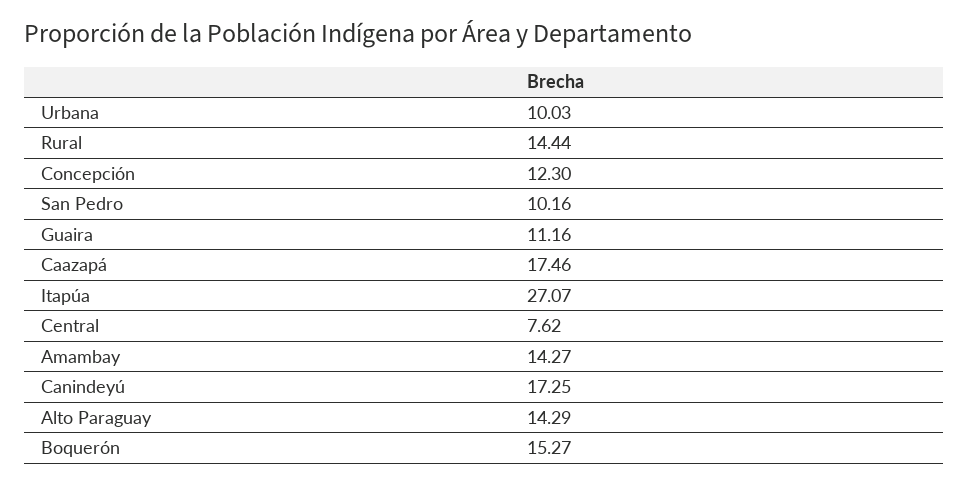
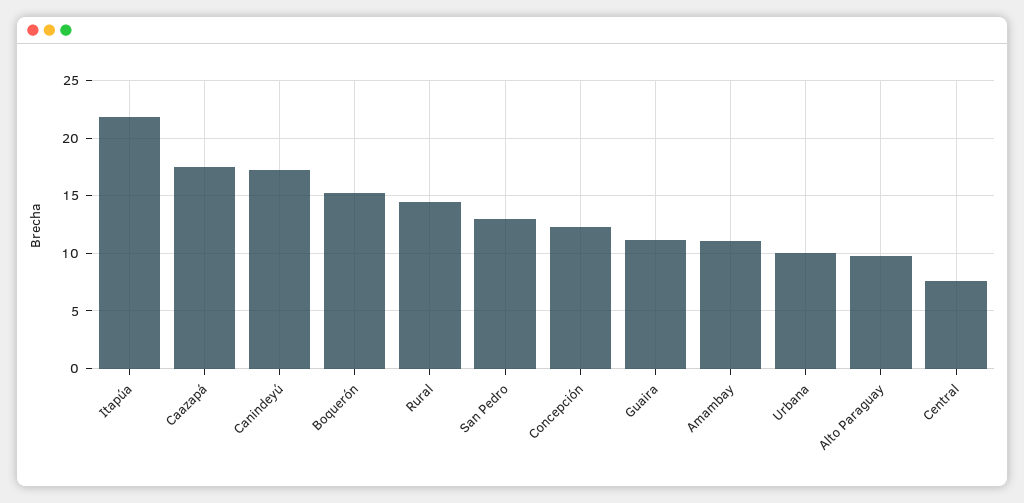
  {
    "Urbana": 10.03,
    "Rural": 14.44,
    "Concepción": 12.3,
-   "San Pedro": 10.16,
+   "San Pedro": 13,
    "Guaira": 11.16,
    "Caazapá": 17.46,
-   "Itapúa": 27.07,
+   "Itapúa": 22,
    "Central": 7.62,
-   "Amambay": 14.27,
+   "Amambay": 11,
    "Canindeyú": 17.25,
-   "Alto Paraguay": 14.29,
+   "Alto Paraguay": 10,
    "Boquerón": 15.27
  }

